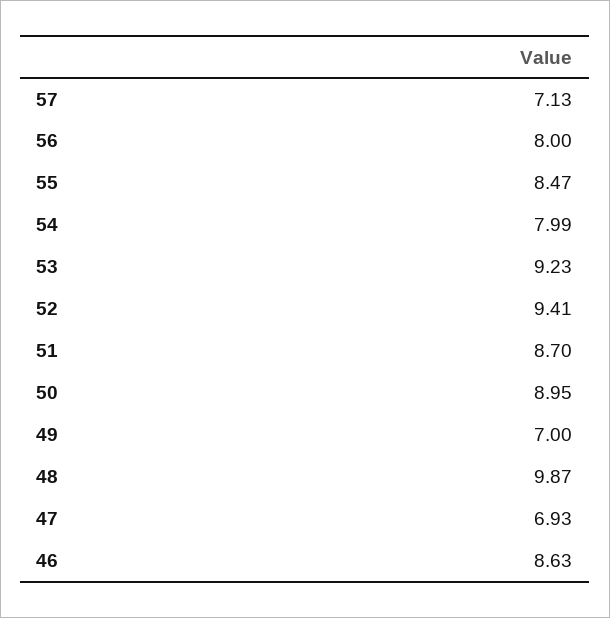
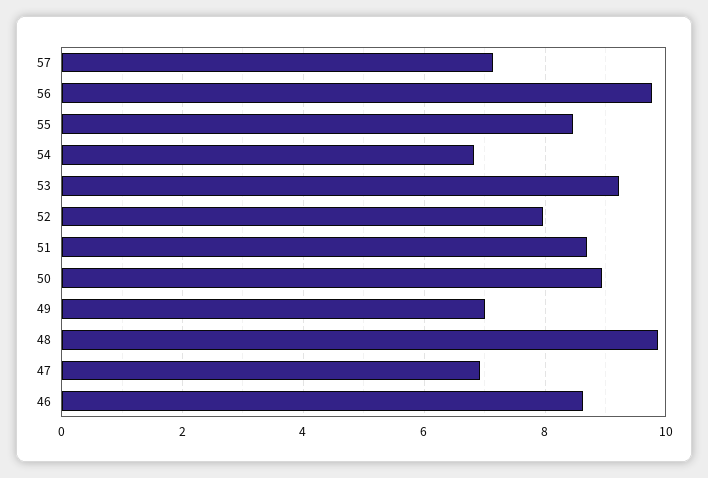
  {
    "57": 7.13,
-   "56": 8,
+   "56": 9.8,
    "55": 8.47,
-   "54": 7.99,
+   "54": 6.8,
    "53": 9.23,
-   "52": 9.41,
+   "52": 8,
    "51": 8.7,
    "50": 8.95,
    "49": 7,
    "48": 9.87,
    "47": 6.93,
    "46": 8.63
  }

